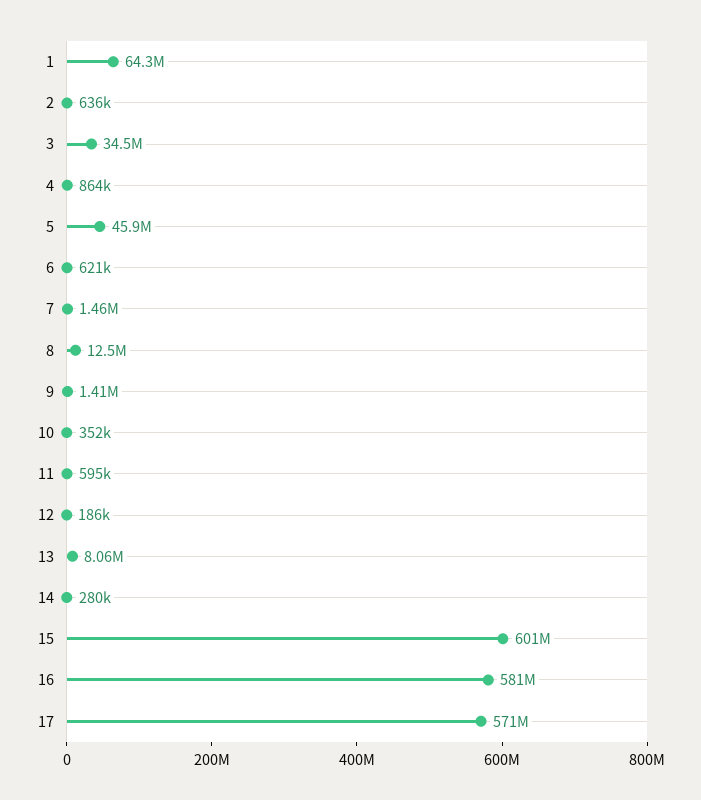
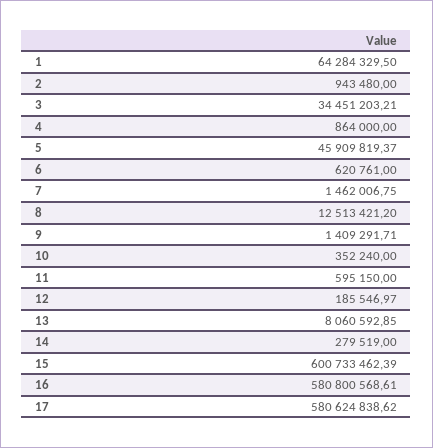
  {
    "1": 64284329.5,
-   "2": 636000,
+   "2": 943480,
    "3": 34451203.21,
    "4": 864000,
    "5": 45909819.37,
    "6": 620761,
    "7": 1462006.75,
    "8": 12513421.2,
    "9": 1409291.71,
    "10": 352240,
    "11": 595150,
    "12": 185546.97,
    "13": 8060592.85,
    "14": 279519,
    "15": 600733462.39,
    "16": 580800568.61,
-   "17": 571000000
+   "17": 580624838.62
  }

